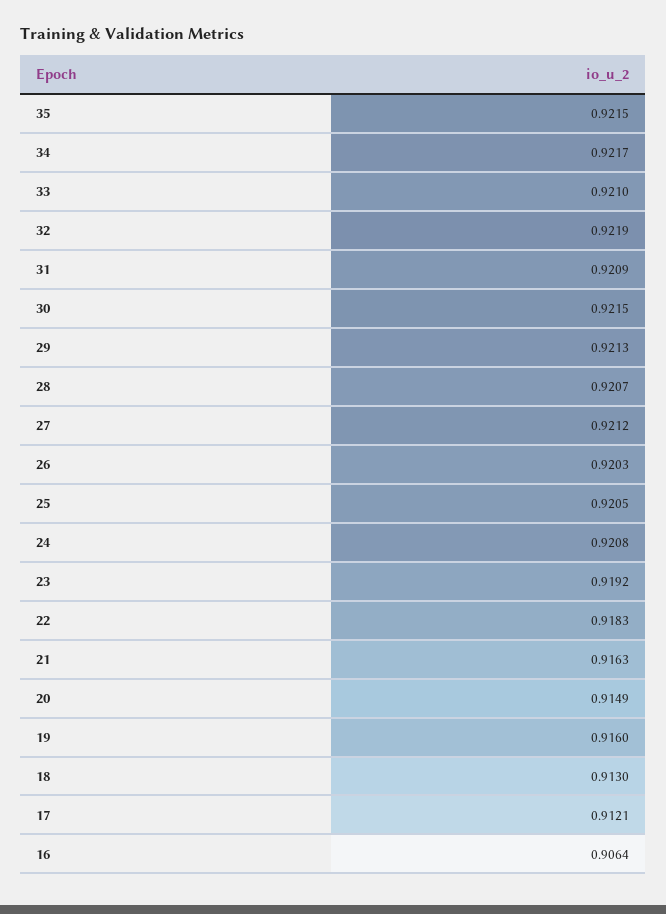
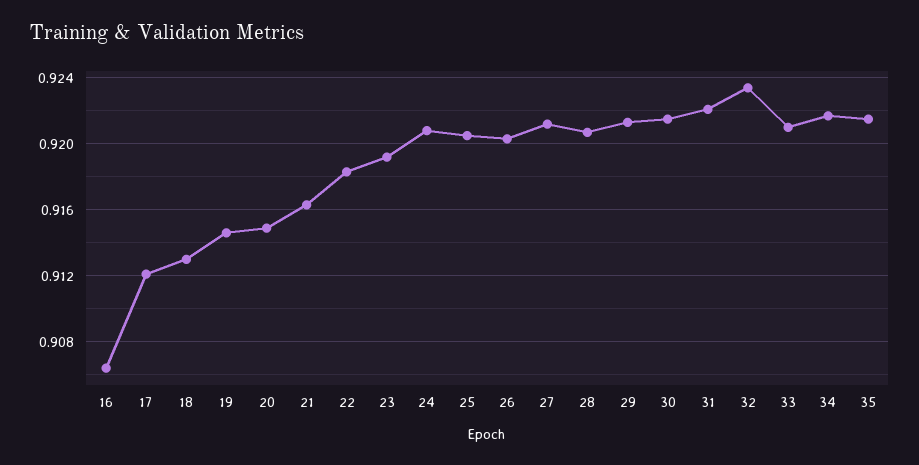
  {
    "35": 0.9215,
    "34": 0.9217,
    "33": 0.921,
-   "32": 0.9219,
+   "32": 0.9235,
-   "31": 0.9209,
+   "31": 0.922,
    "30": 0.9215,
    "29": 0.9213,
    "28": 0.9207,
    "27": 0.9212,
    "26": 0.9203,
    "25": 0.9205,
    "24": 0.9208,
    "23": 0.9192,
    "22": 0.9183,
    "21": 0.9163,
    "20": 0.9149,
-   "19": 0.916,
+   "19": 0.9145,
    "18": 0.913,
    "17": 0.9121,
    "16": 0.9064
  }

